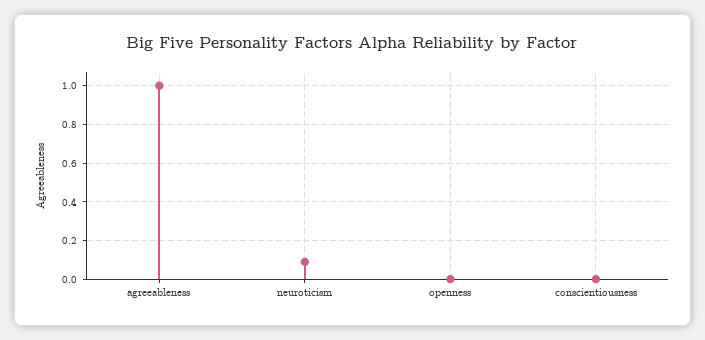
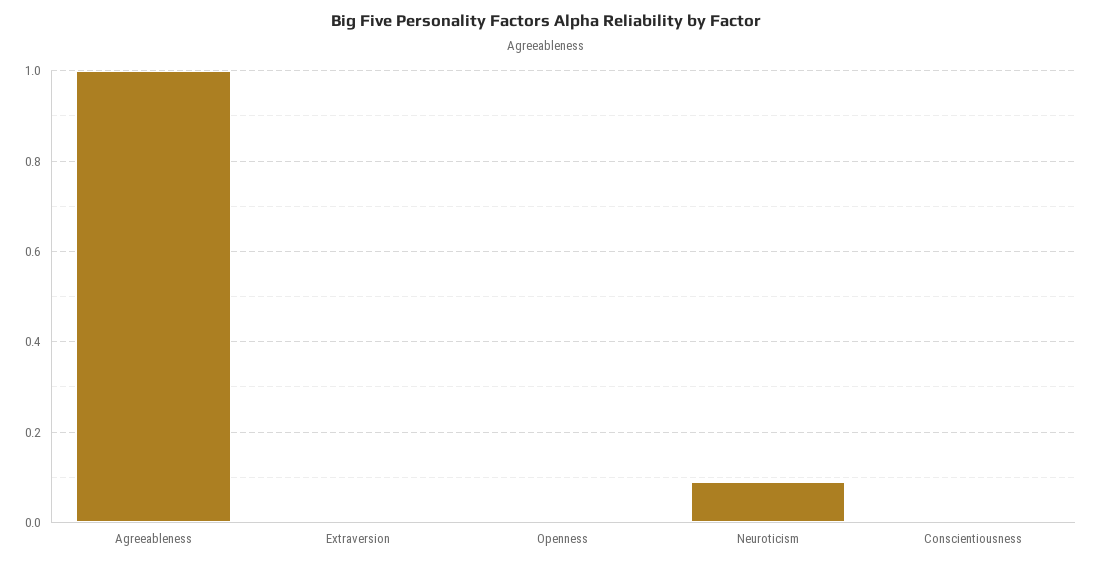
  {
    "agreeableness": 1,
    "neuroticism": 0.1,
    "openness": 0,
-   "conscientiousness": 0
+   "conscientiousness": 0,
+   "Extraversion": 0
  }

